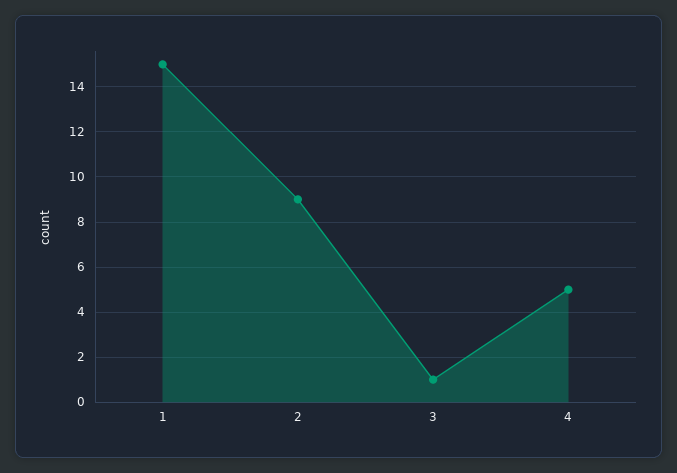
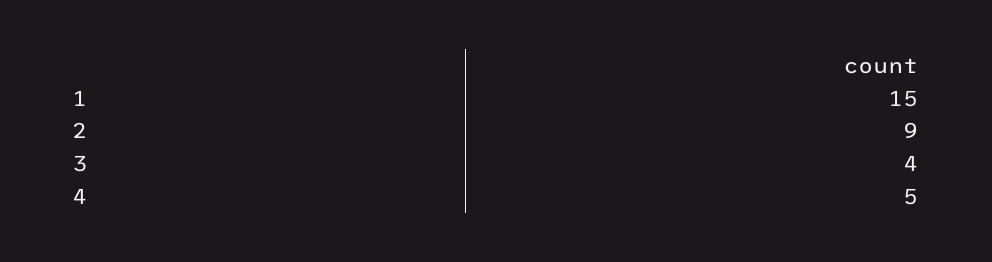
  {
    "1": 15,
    "2": 9,
-   "3": 1,
+   "3": 4,
    "4": 5
  }

